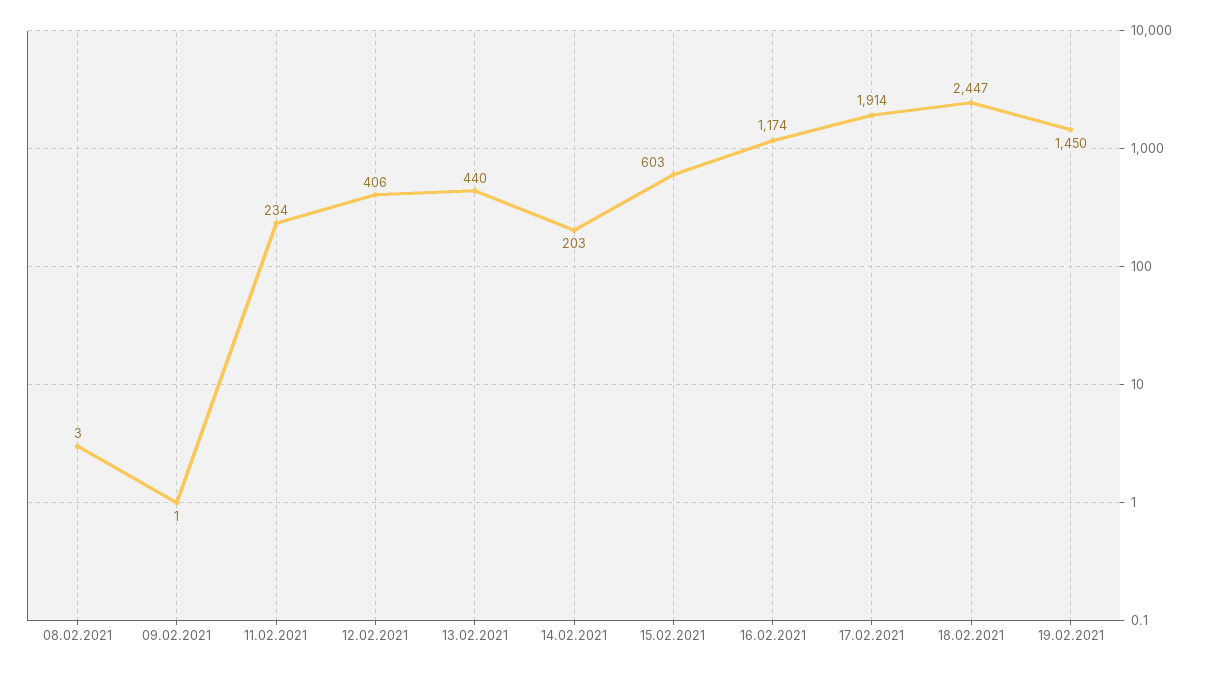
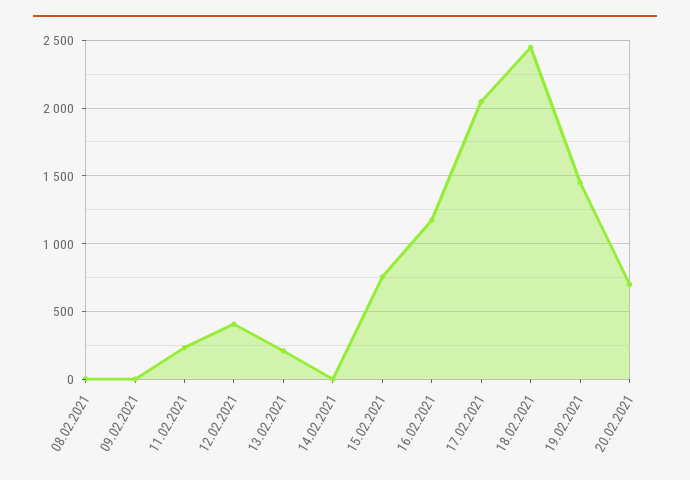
  {
    "08.02.2021": 3,
    "09.02.2021": 1,
    "11.02.2021": 234,
    "12.02.2021": 406,
-   "13.02.2021": 440,
+   "13.02.2021": 200,
-   "14.02.2021": 203,
+   "14.02.2021": 0,
-   "15.02.2021": 603,
+   "15.02.2021": 750,
    "16.02.2021": 1174,
-   "17.02.2021": 1914,
+   "17.02.2021": 2050,
    "18.02.2021": 2447,
-   "19.02.2021": 1450
+   "19.02.2021": 1450,
+   "20.02.2021": 700
  }

